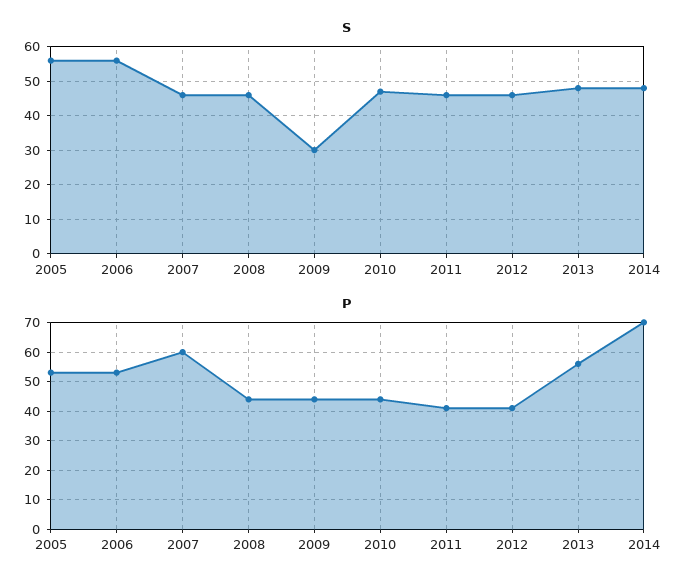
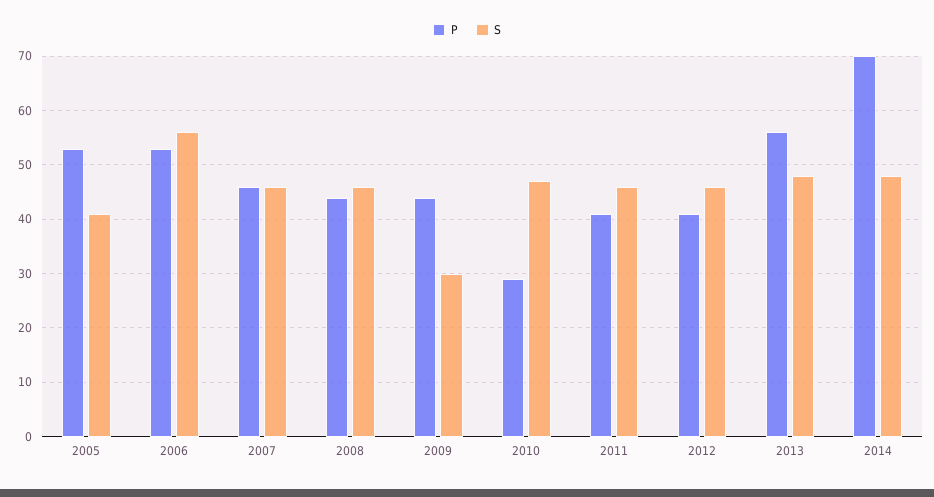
  {
    "S": {
-     "2005": 55,
+     "2005": 40,
      "2006": 55,
      "2007": 45,
      "2008": 45,
      "2009": 30,
      "2010": 45,
      "2011": 45,
      "2012": 45,
      "2013": 50,
      "2014": 50
    },
    "P": {
      "2005": 55,
      "2006": 55,
-     "2007": 60,
+     "2007": 45,
      "2008": 45,
      "2009": 45,
-     "2010": 45,
+     "2010": 30,
      "2011": 40,
      "2012": 40,
      "2013": 55,
      "2014": 70
    }
  }

